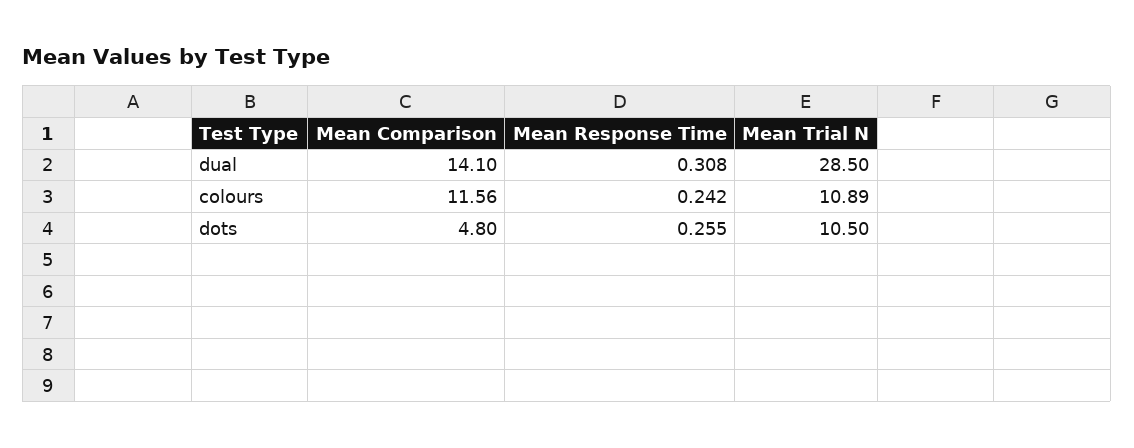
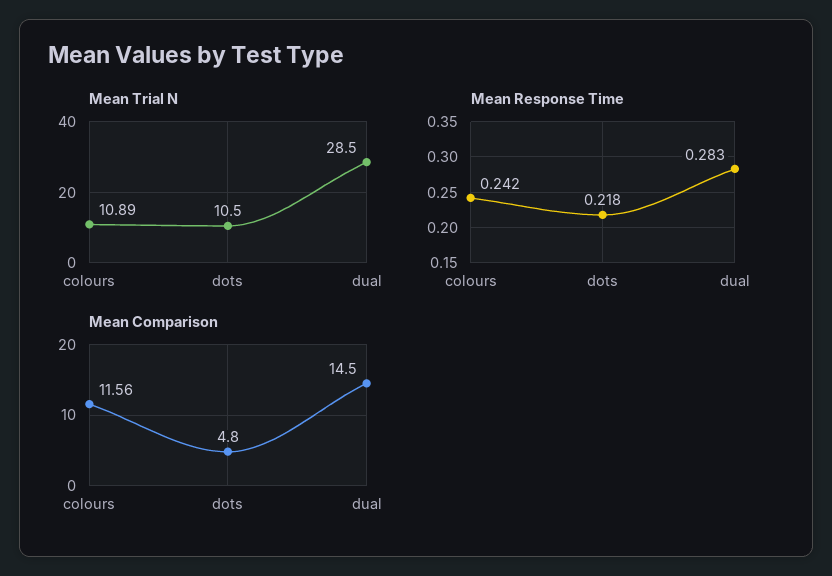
  {
    "Mean Comparison": {
-     "dual": 14.1,
+     "dual": 14.5,
      "colours": 11.56,
      "dots": 4.8
    },
    "Mean Response Time": {
-     "dual": 0.308,
+     "dual": 0.283,
      "colours": 0.242,
-     "dots": 0.255
+     "dots": 0.218
    },
    "Mean Trial N": {
      "dual": 28.5,
      "colours": 10.89,
      "dots": 10.5
    }
  }

